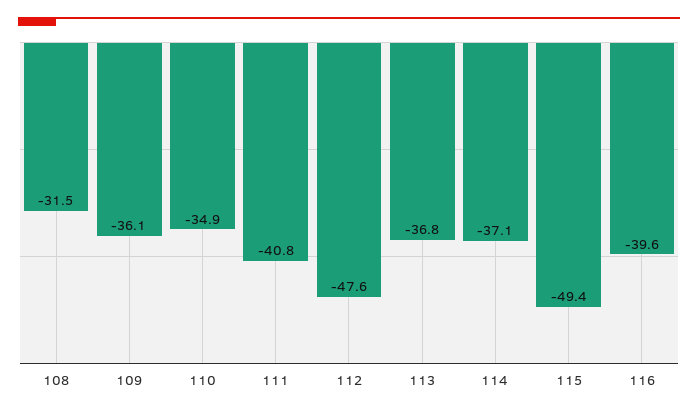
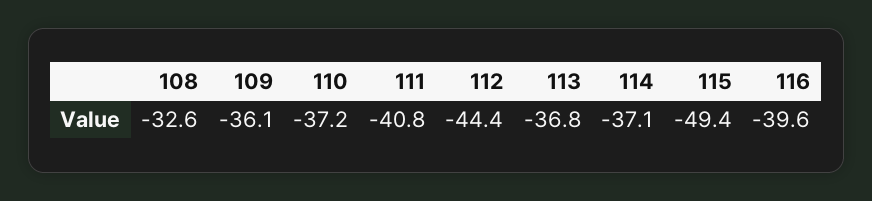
  {
-   "108": -31.5,
+   "108": -32.6,
    "109": -36.1,
-   "110": -34.9,
+   "110": -37.2,
    "111": -40.8,
-   "112": -47.6,
+   "112": -44.4,
    "113": -36.8,
    "114": -37.1,
    "115": -49.4,
    "116": -39.6
  }

